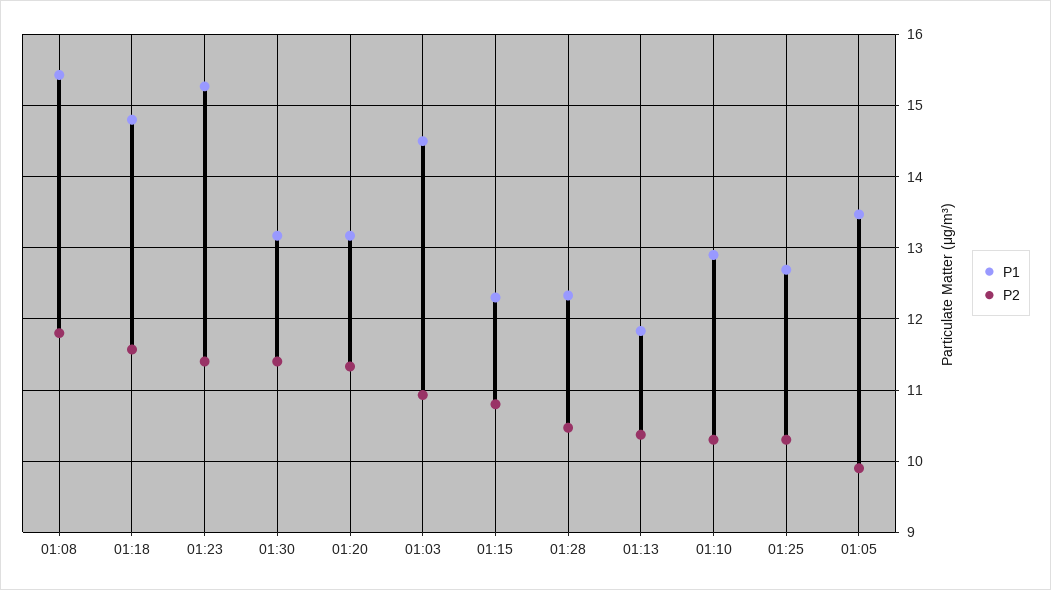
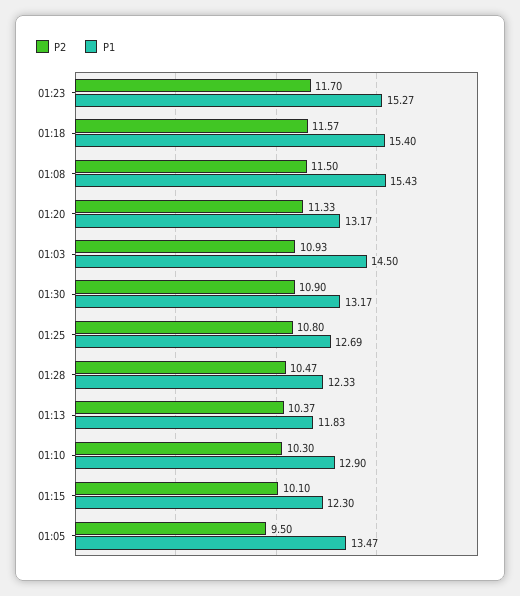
  {
    "P1": {
      "01:08": 15.43,
-     "01:18": 14.8,
+     "01:18": 15.4,
      "01:23": 15.27,
      "01:30": 13.17,
      "01:20": 13.17,
      "01:03": 14.5,
      "01:15": 12.3,
      "01:28": 12.33,
      "01:13": 11.83,
      "01:10": 12.9,
      "01:25": 12.69,
      "01:05": 13.47
    },
    "P2": {
-     "01:08": 11.8,
+     "01:08": 11.5,
      "01:18": 11.57,
-     "01:23": 11.4,
+     "01:23": 11.7,
-     "01:30": 11.4,
+     "01:30": 10.9,
      "01:20": 11.33,
      "01:03": 10.93,
-     "01:15": 10.8,
+     "01:15": 10.1,
      "01:28": 10.47,
      "01:13": 10.37,
      "01:10": 10.3,
-     "01:25": 10.3,
+     "01:25": 10.8,
-     "01:05": 9.9
+     "01:05": 9.5
    }
  }

